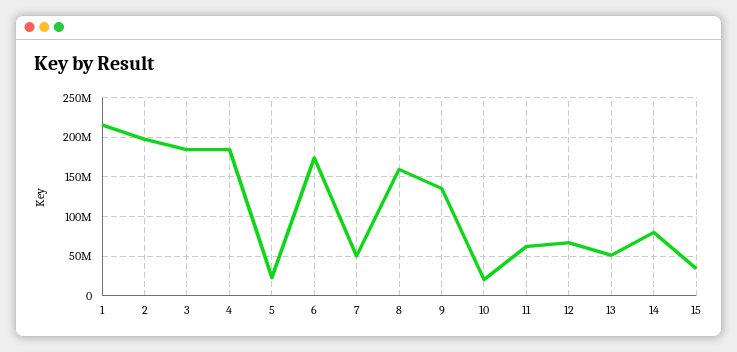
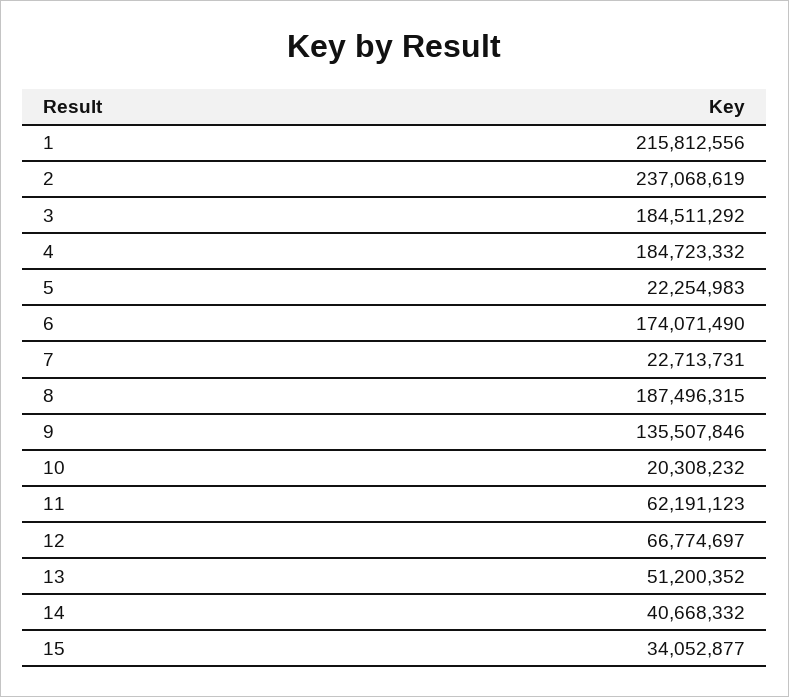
  {
    "1": 215812556,
-   "2": 200000000,
+   "2": 237068619,
    "3": 184511292,
    "4": 184723332,
    "5": 22254983,
    "6": 174071490,
-   "7": 50000000,
+   "7": 22713731,
-   "8": 160000000,
+   "8": 187496315,
    "9": 135507846,
    "10": 20308232,
    "11": 62191123,
    "12": 66774697,
    "13": 51200352,
-   "14": 80000000,
+   "14": 40668332,
    "15": 34052877
  }

